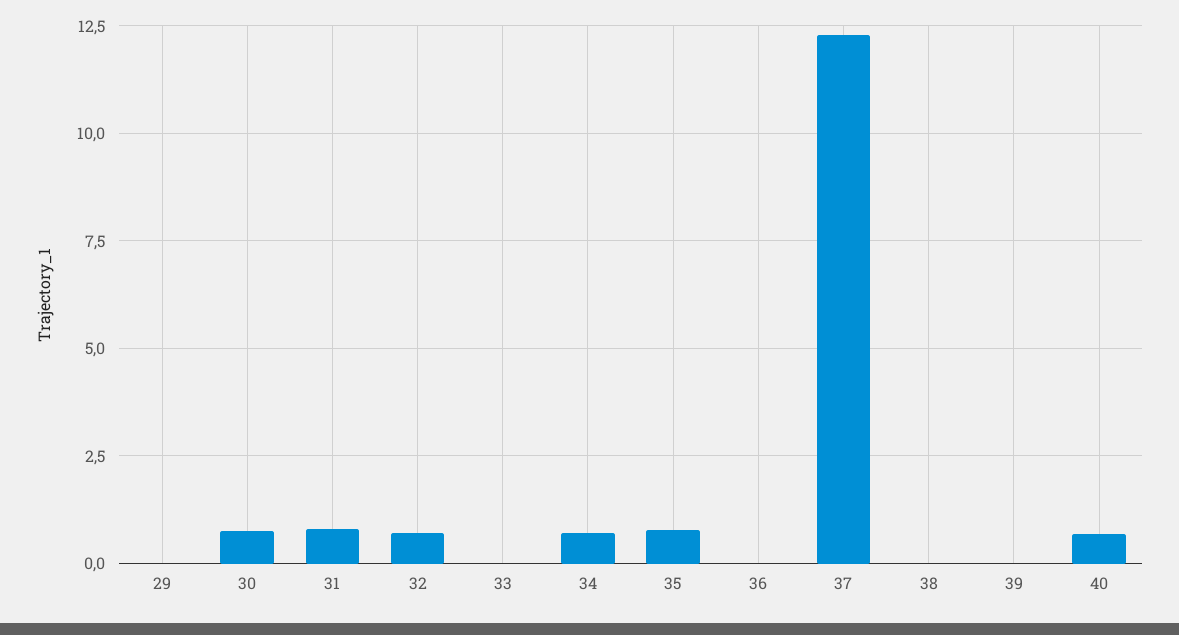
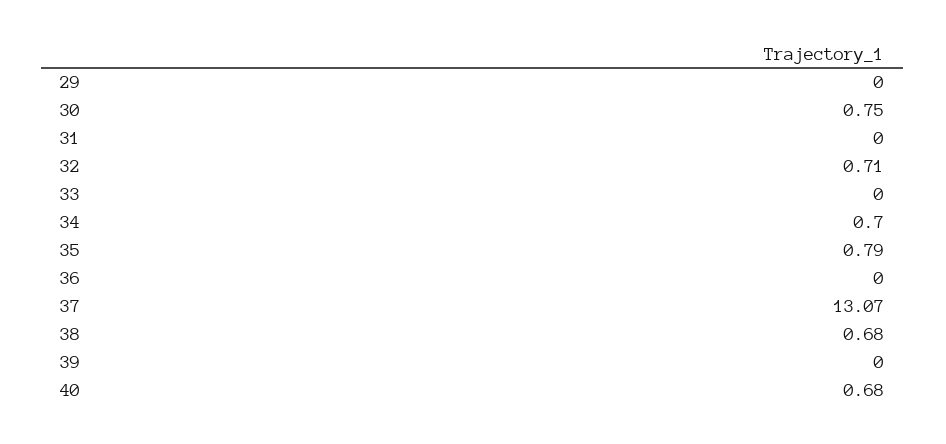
  {
    "29": 0,
    "30": 0.75,
-   "31": 0.75,
+   "31": 0,
    "32": 0.71,
    "33": 0,
    "34": 0.7,
    "35": 0.79,
    "36": 0,
-   "37": 12.25,
+   "37": 13.07,
-   "38": 0,
+   "38": 0.68,
    "39": 0,
    "40": 0.68
  }

